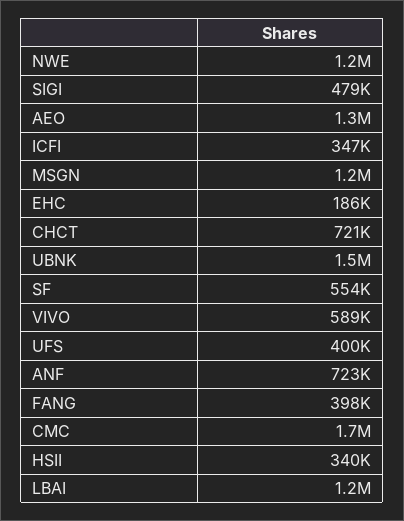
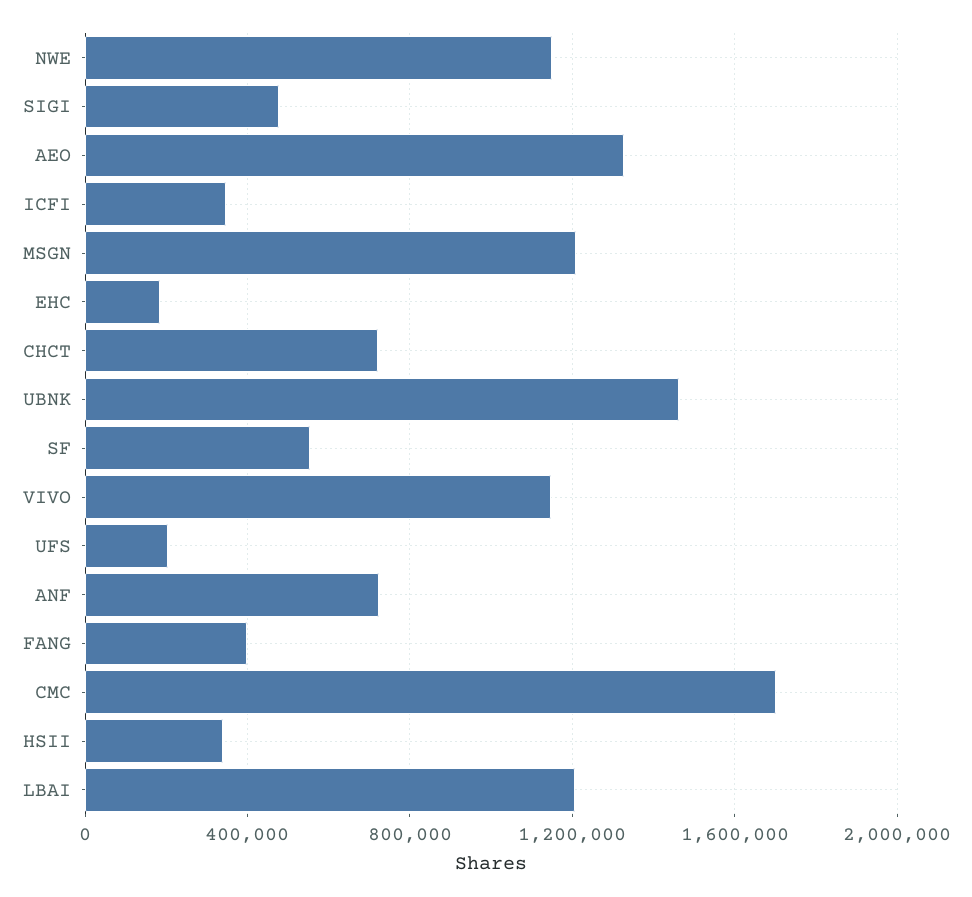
  {
    "NWE": 1200000,
    "SIGI": 479000,
    "AEO": 1300000,
    "ICFI": 347000,
    "MSGN": 1200000,
    "EHC": 186000,
    "CHCT": 721000,
    "UBNK": 1500000,
    "SF": 554000,
-   "VIVO": 589000,
+   "VIVO": 1150000,
-   "UFS": 400000,
+   "UFS": 200000,
    "ANF": 723000,
    "FANG": 398000,
    "CMC": 1700000,
    "HSII": 340000,
    "LBAI": 1200000
  }

